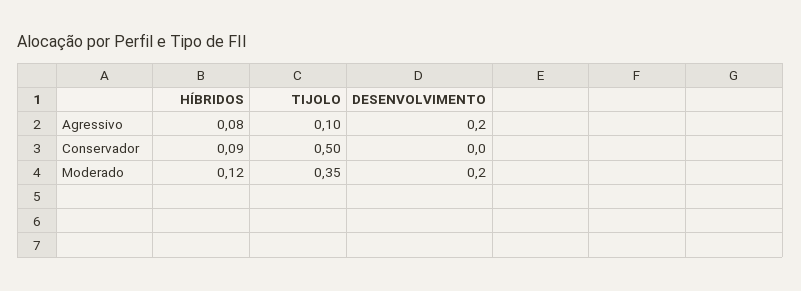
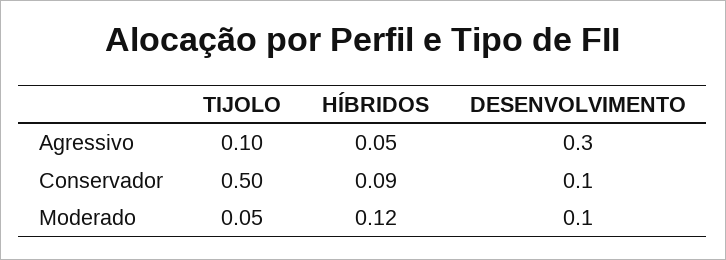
  {
    "HÍBRIDOS": {
-     "Agressivo": 0.08,
+     "Agressivo": 0.05,
      "Conservador": 0.09,
      "Moderado": 0.12
    },
    "TIJOLO": {
      "Agressivo": 0.1,
      "Conservador": 0.5,
-     "Moderado": 0.35
+     "Moderado": 0.05
    },
    "DESENVOLVIMENTO": {
-     "Agressivo": 0.2,
+     "Agressivo": 0.3,
-     "Conservador": 0,
+     "Conservador": 0.1,
-     "Moderado": 0.2
+     "Moderado": 0.1
    }
  }

